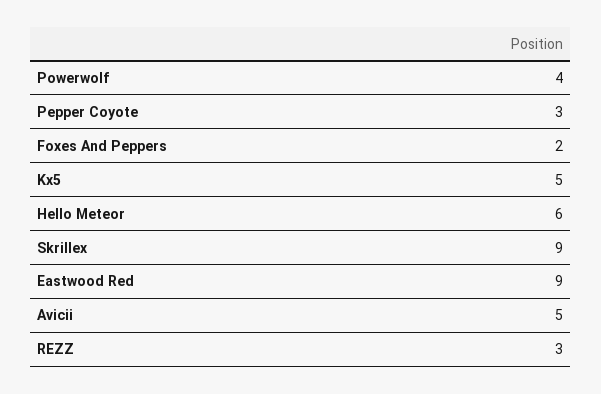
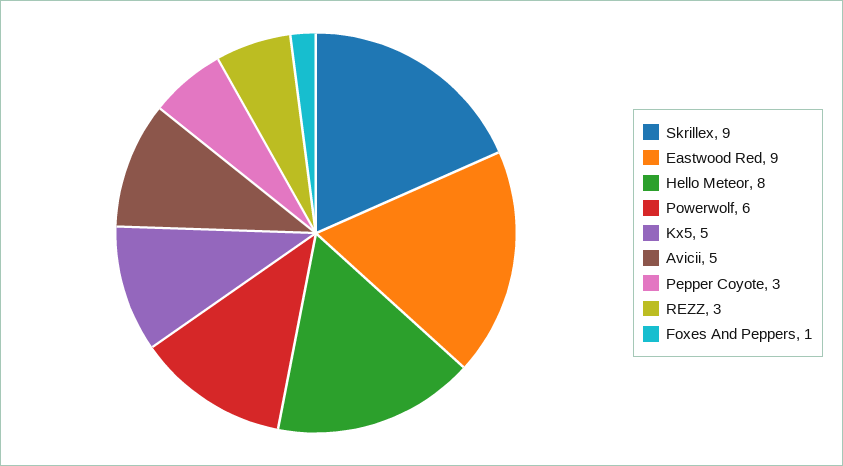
  {
-   "Powerwolf": 4,
+   "Powerwolf": 6,
    "Pepper Coyote": 3,
-   "Foxes And Peppers": 2,
+   "Foxes And Peppers": 1,
    "Kx5": 5,
-   "Hello Meteor": 6,
+   "Hello Meteor": 8,
    "Skrillex": 9,
    "Eastwood Red": 9,
    "Avicii": 5,
    "REZZ": 3
  }

